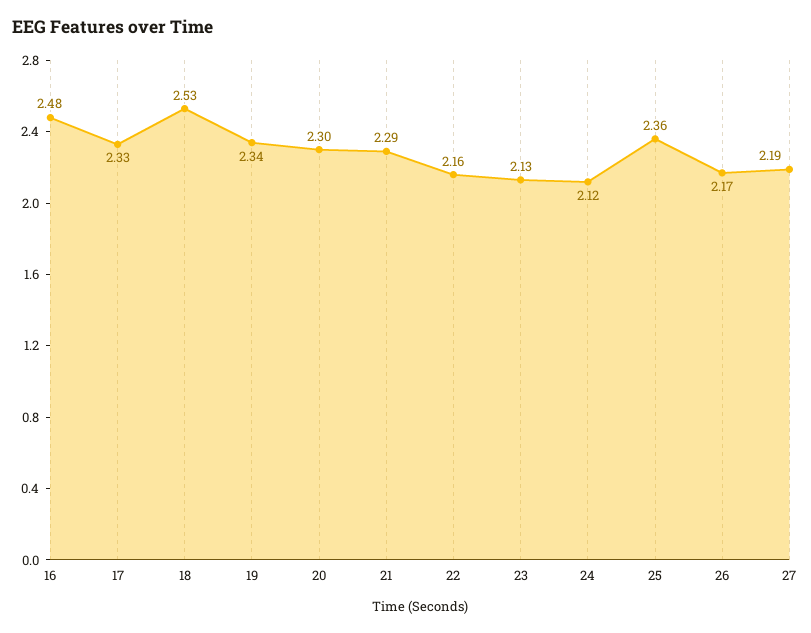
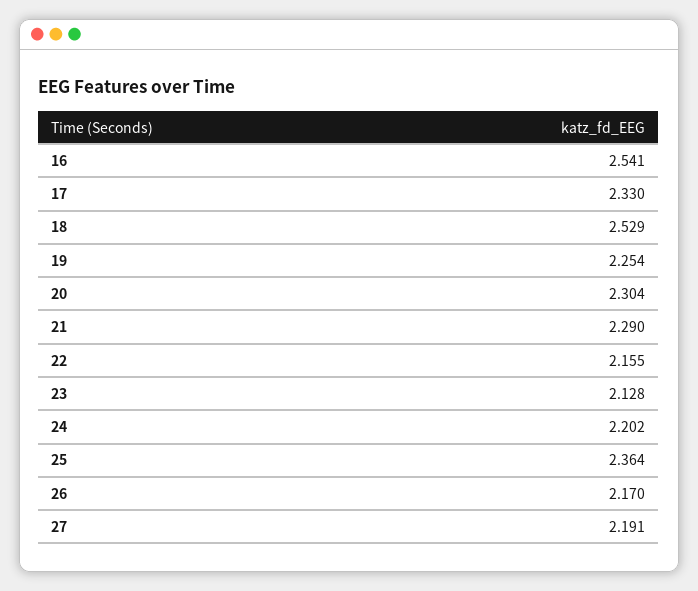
  {
-   "16": 2.48,
+   "16": 2.541,
    "17": 2.33,
    "18": 2.529,
-   "19": 2.34,
+   "19": 2.254,
    "20": 2.304,
    "21": 2.29,
    "22": 2.155,
    "23": 2.128,
-   "24": 2.12,
+   "24": 2.202,
    "25": 2.364,
    "26": 2.17,
    "27": 2.191
  }

